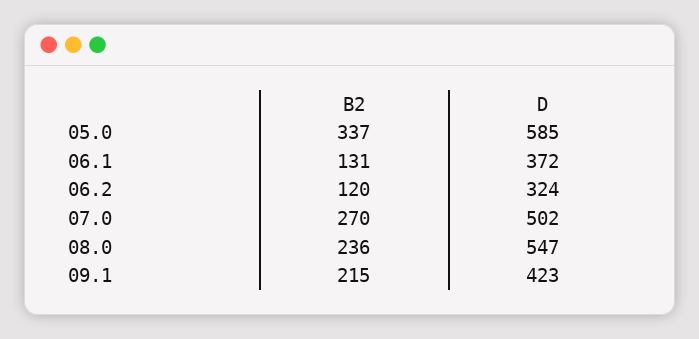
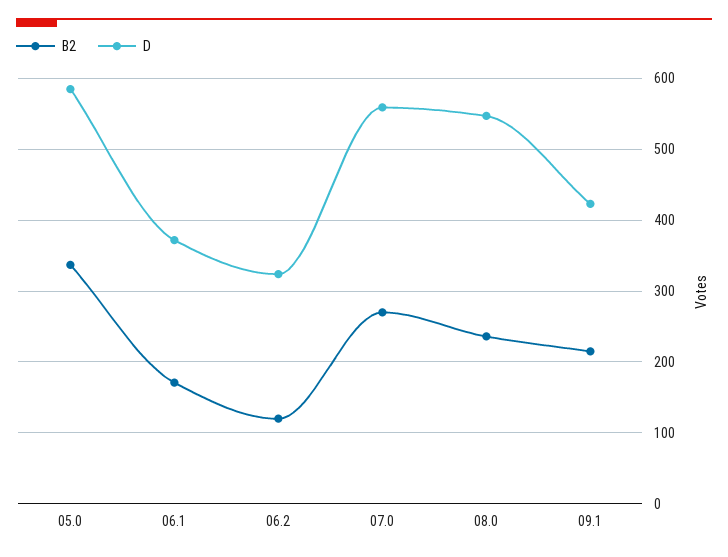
  {
    "B2": {
      "05.0": 337,
-     "06.1": 131,
+     "06.1": 170,
      "06.2": 120,
      "07.0": 270,
      "08.0": 236,
      "09.1": 215
    },
    "D": {
      "05.0": 585,
      "06.1": 372,
      "06.2": 324,
-     "07.0": 502,
+     "07.0": 560,
      "08.0": 547,
      "09.1": 423
    }
  }

